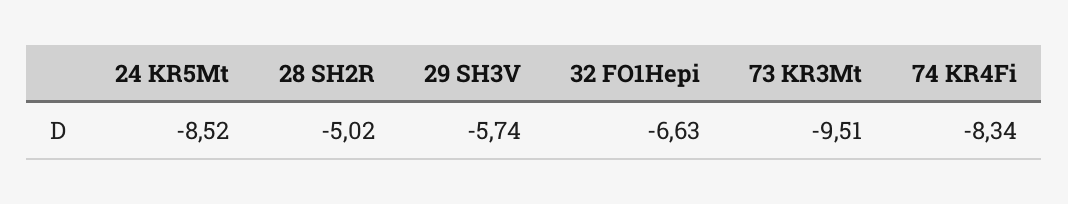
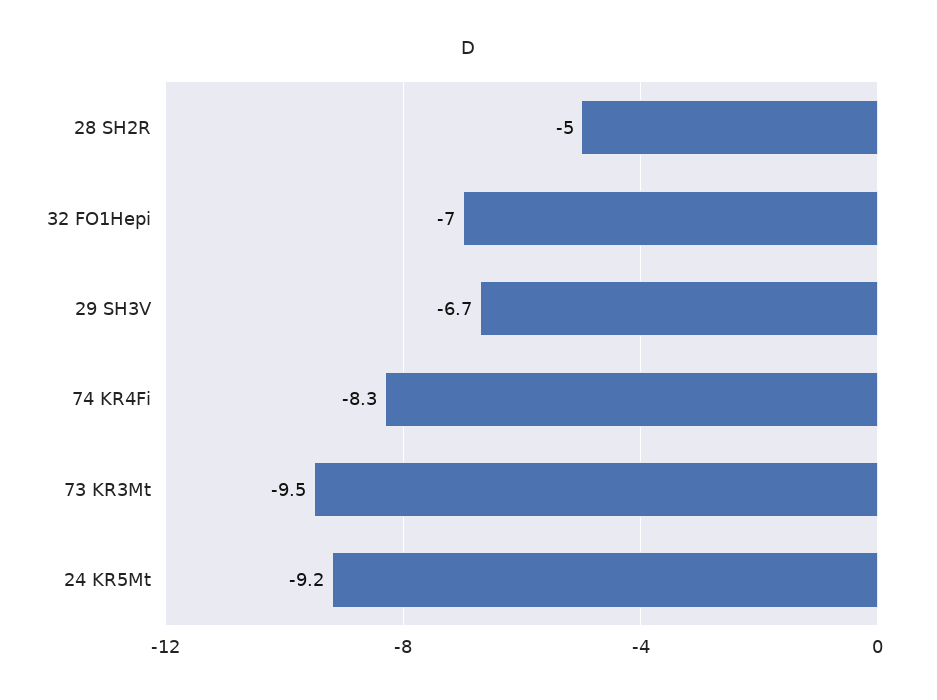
  {
-   "24 KR5Mt": -8.52,
+   "24 KR5Mt": -9.2,
    "28 SH2R": -5.02,
-   "29 SH3V": -5.74,
+   "29 SH3V": -6.7,
-   "32 FO1Hepi": -6.63,
+   "32 FO1Hepi": -7,
    "73 KR3Mt": -9.51,
    "74 KR4Fi": -8.34
  }

